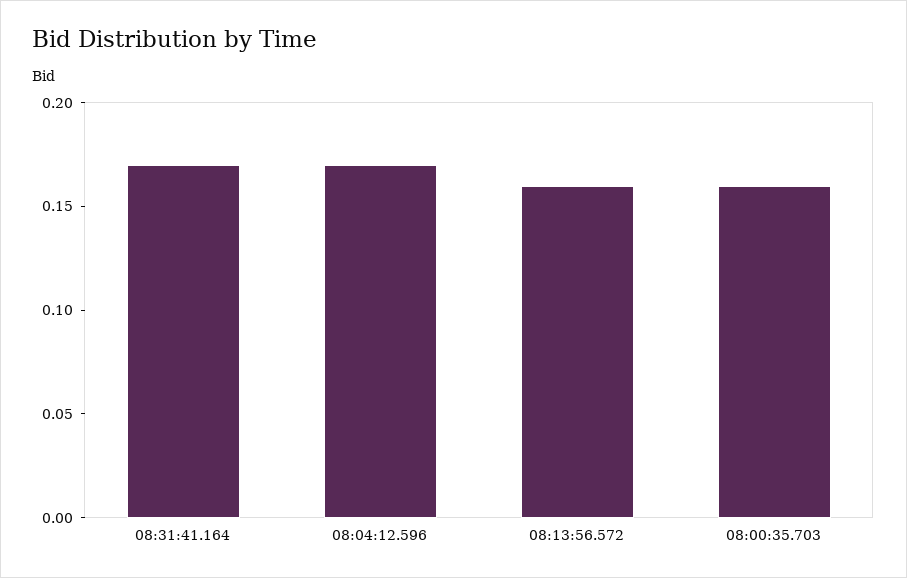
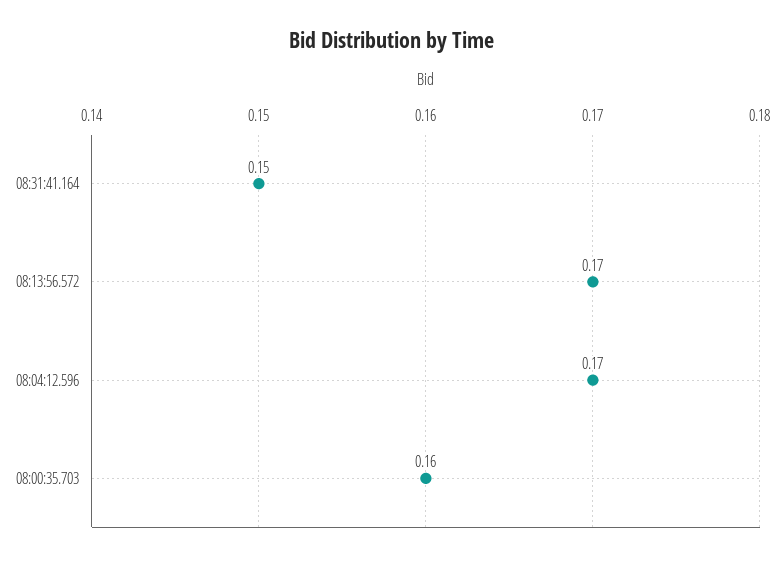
  {
-   "08:31:41.164": 0.17,
+   "08:31:41.164": 0.15,
    "08:04:12.596": 0.17,
-   "08:13:56.572": 0.16,
+   "08:13:56.572": 0.17,
    "08:00:35.703": 0.16
  }

